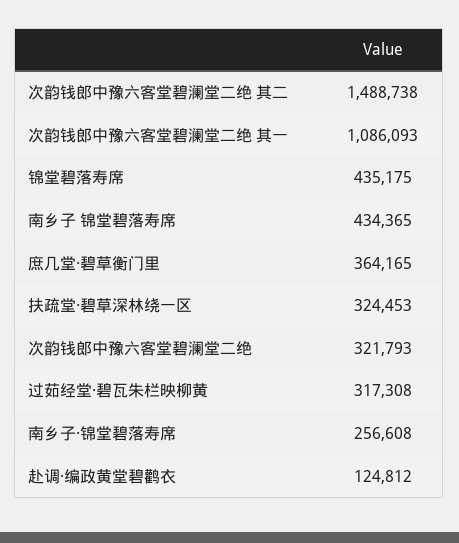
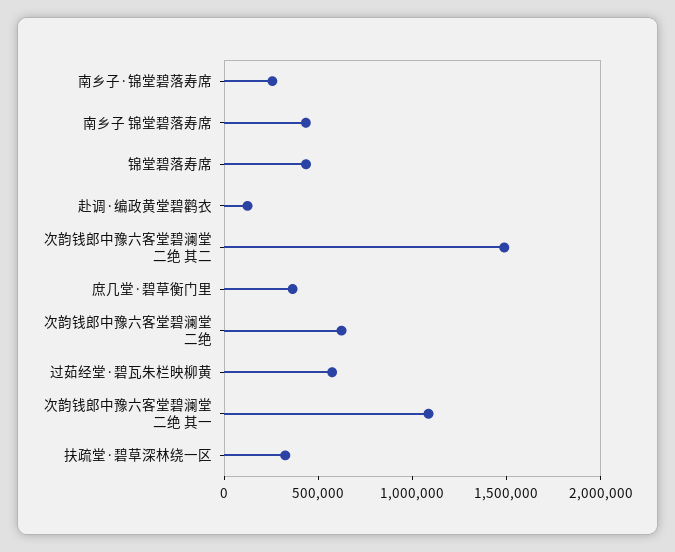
  {
    "次韵钱郎中豫六客堂碧澜堂二绝 其二": 1488738,
    "次韵钱郎中豫六客堂碧澜堂二绝 其一": 1086093,
    "锦堂碧落寿席": 435175,
    "南乡子 锦堂碧落寿席": 434365,
    "庶几堂·碧草衡门里": 364165,
    "扶疏堂·碧草深林绕一区": 324453,
-   "次韵钱郎中豫六客堂碧澜堂二绝": 321793,
+   "次韵钱郎中豫六客堂碧澜堂二绝": 600000,
-   "过茹经堂·碧瓦朱栏映柳黄": 317308,
+   "过茹经堂·碧瓦朱栏映柳黄": 600000,
    "南乡子·锦堂碧落寿席": 256608,
    "赴调·编政黄堂碧鹳衣": 124812
  }

